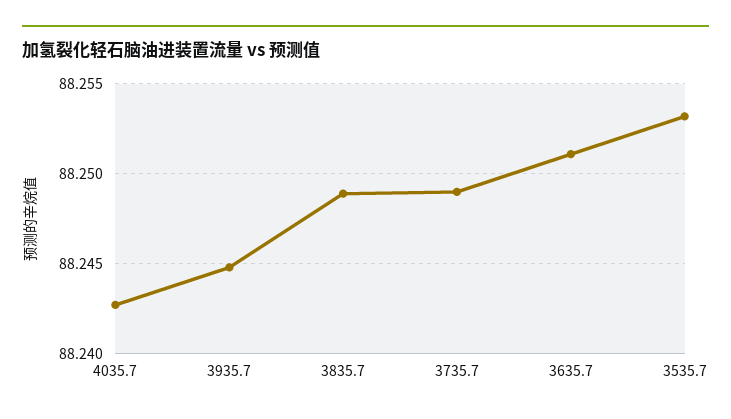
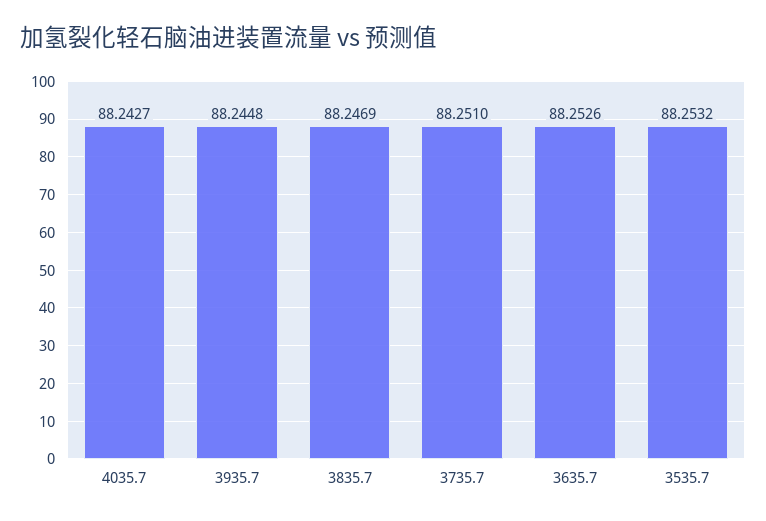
  {
    "4035.7": 88.2427,
    "3935.7": 88.2448,
-   "3835.7": 88.249,
+   "3835.7": 88.2469,
-   "3735.7": 88.249,
+   "3735.7": 88.251,
-   "3635.7": 88.251,
+   "3635.7": 88.2526,
    "3535.7": 88.2532
  }

